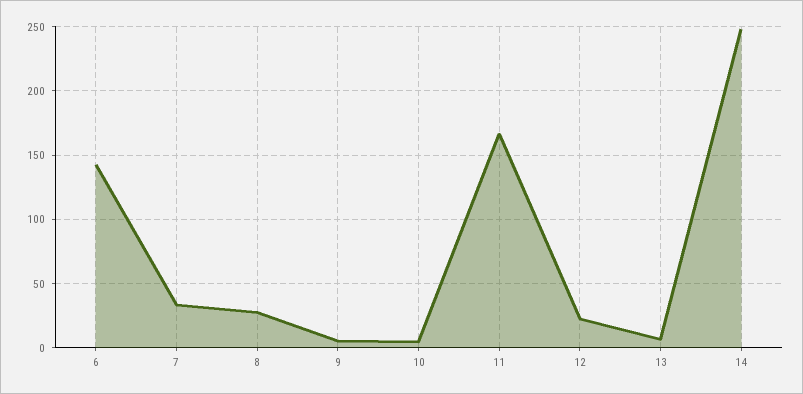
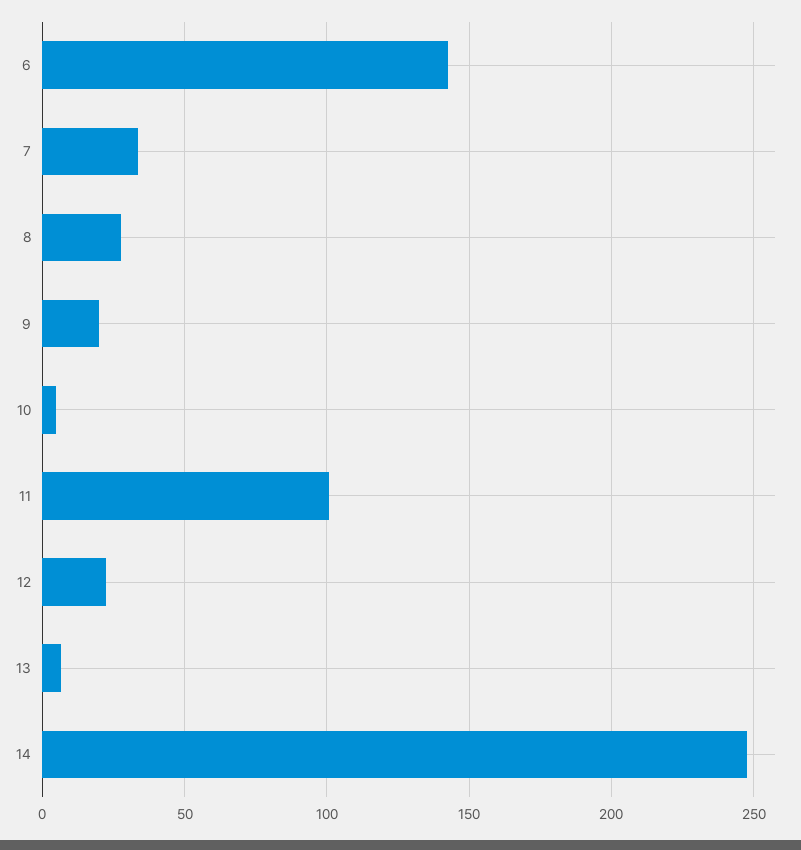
  {
    "6": 145,
    "7": 35,
    "8": 30,
-   "9": 5,
+   "9": 20,
    "10": 5,
-   "11": 165,
+   "11": 100,
    "12": 25,
    "13": 5,
    "14": 250
  }

